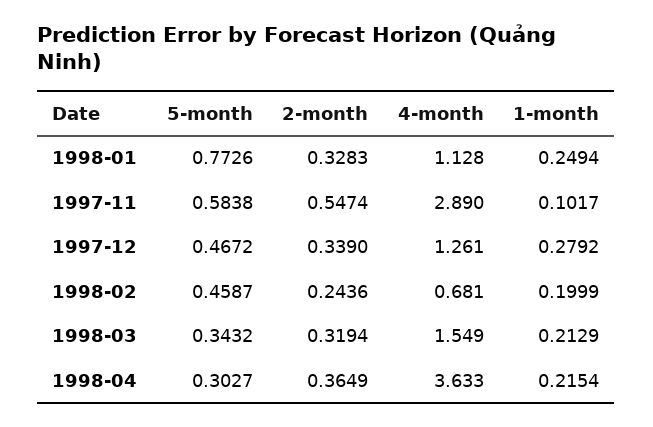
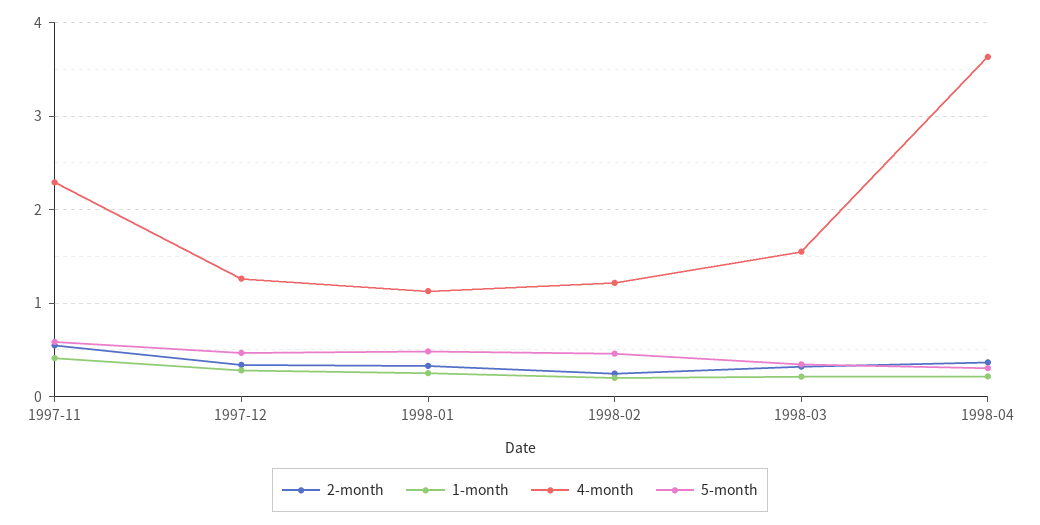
  {
    "5-month": {
-     "1998-01": 0.7726,
+     "1998-01": 0.5,
      "1997-11": 0.5838,
      "1997-12": 0.4672,
      "1998-02": 0.4587,
      "1998-03": 0.3432,
      "1998-04": 0.3027
    },
    "2-month": {
      "1998-01": 0.3283,
      "1997-11": 0.5474,
      "1997-12": 0.339,
      "1998-02": 0.2436,
      "1998-03": 0.3194,
      "1998-04": 0.3649
    },
    "4-month": {
      "1998-01": 1.128,
-     "1997-11": 2.89,
+     "1997-11": 2.3,
      "1997-12": 1.261,
-     "1998-02": 0.681,
+     "1998-02": 1.2,
      "1998-03": 1.549,
      "1998-04": 3.633
    },
    "1-month": {
      "1998-01": 0.2494,
-     "1997-11": 0.1017,
+     "1997-11": 0.4,
      "1997-12": 0.2792,
      "1998-02": 0.1999,
      "1998-03": 0.2129,
      "1998-04": 0.2154
    }
  }

